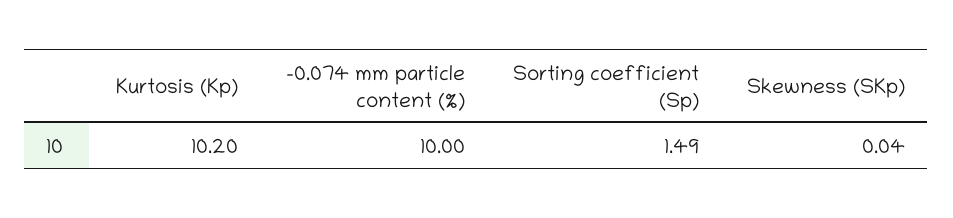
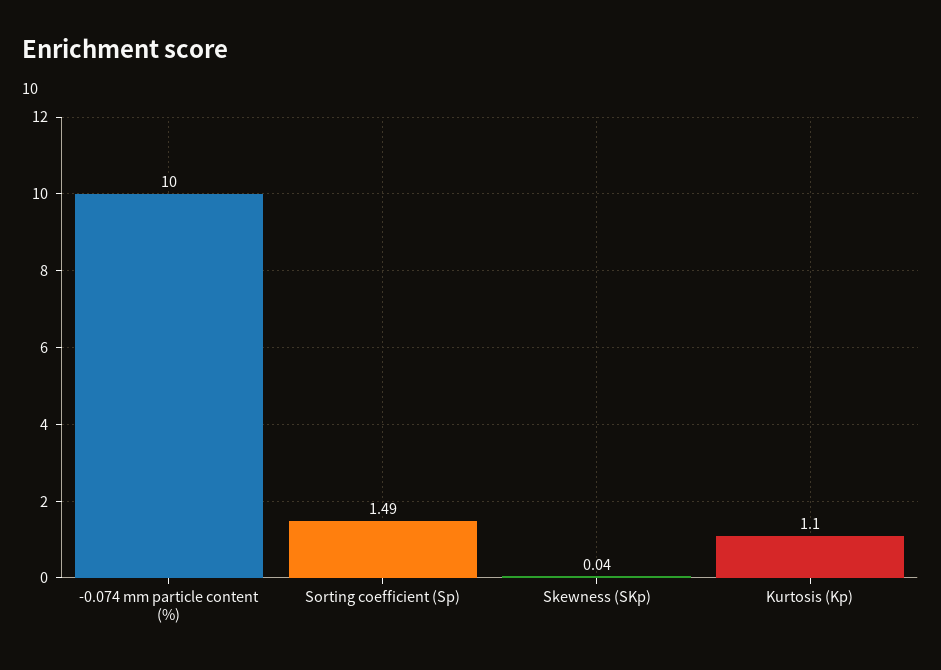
  {
-   "Kurtosis (Kp)": 10.2,
+   "Kurtosis (Kp)": 1.1,
    "-0.074 mm particle content (%)": 10,
    "Sorting coefficient (Sp)": 1.49,
    "Skewness (SKp)": 0.04
  }

